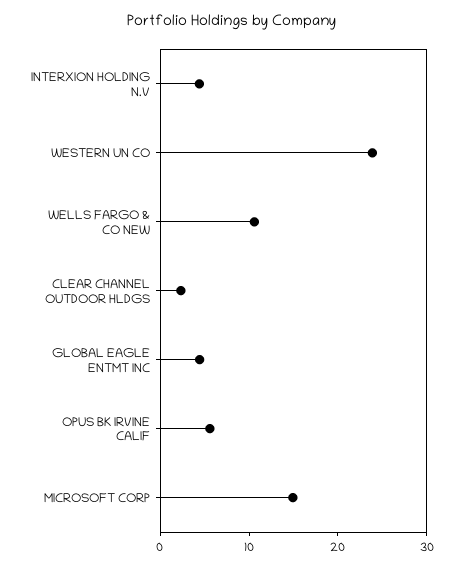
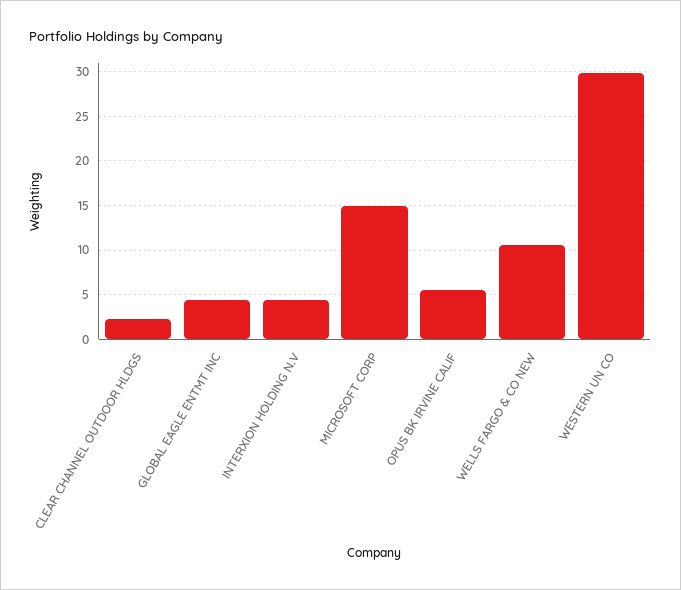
  {
    "INTERXION HOLDING N.V": 4,
-   "WESTERN UN CO": 24,
+   "WESTERN UN CO": 30,
    "WELLS FARGO & CO NEW": 11,
    "CLEAR CHANNEL OUTDOOR HLDGS": 2,
    "GLOBAL EAGLE ENTMT INC": 4,
    "OPUS BK IRVINE CALIF": 6,
    "MICROSOFT CORP": 15
  }

